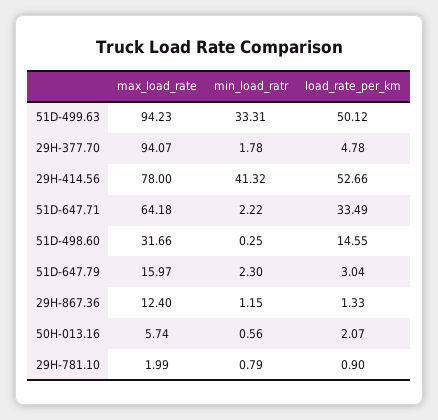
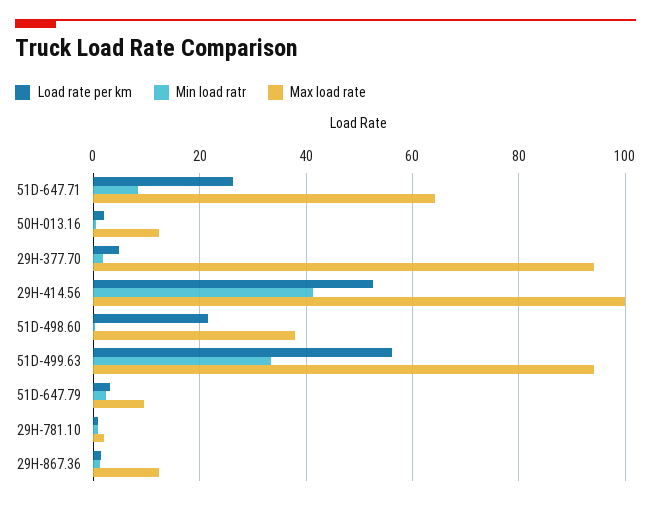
  {
    "max_load_rate": {
      "51D-499.63": 94.23,
      "29H-377.70": 94.07,
-     "29H-414.56": 78,
+     "29H-414.56": 100,
      "51D-647.71": 64.18,
-     "51D-498.60": 31.66,
+     "51D-498.60": 38,
-     "51D-647.79": 15.97,
+     "51D-647.79": 10,
      "29H-867.36": 12.4,
-     "50H-013.16": 5.74,
+     "50H-013.16": 12,
      "29H-781.10": 1.99
    },
    "min_load_ratr": {
      "51D-499.63": 33.31,
      "29H-377.70": 1.78,
      "29H-414.56": 41.32,
-     "51D-647.71": 2.22,
+     "51D-647.71": 8,
      "51D-498.60": 0.25,
      "51D-647.79": 2.3,
      "29H-867.36": 1.15,
      "50H-013.16": 0.56,
      "29H-781.10": 0.79
    },
    "load_rate_per_km": {
-     "51D-499.63": 50.12,
+     "51D-499.63": 56,
      "29H-377.70": 4.78,
      "29H-414.56": 52.66,
-     "51D-647.71": 33.49,
+     "51D-647.71": 26,
-     "51D-498.60": 14.55,
+     "51D-498.60": 22,
      "51D-647.79": 3.04,
      "29H-867.36": 1.33,
      "50H-013.16": 2.07,
      "29H-781.10": 0.9
    }
  }

